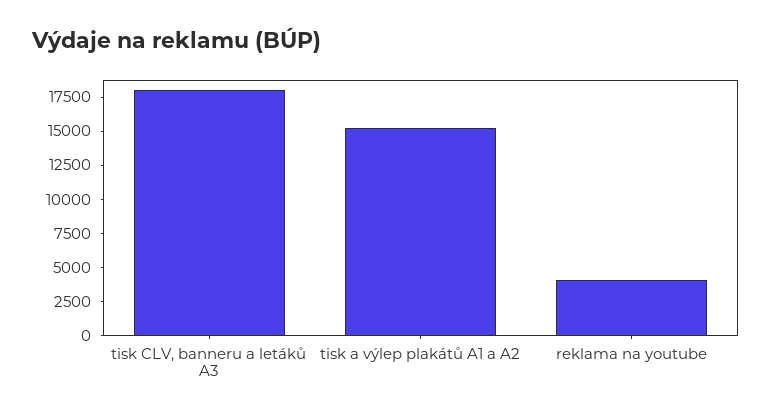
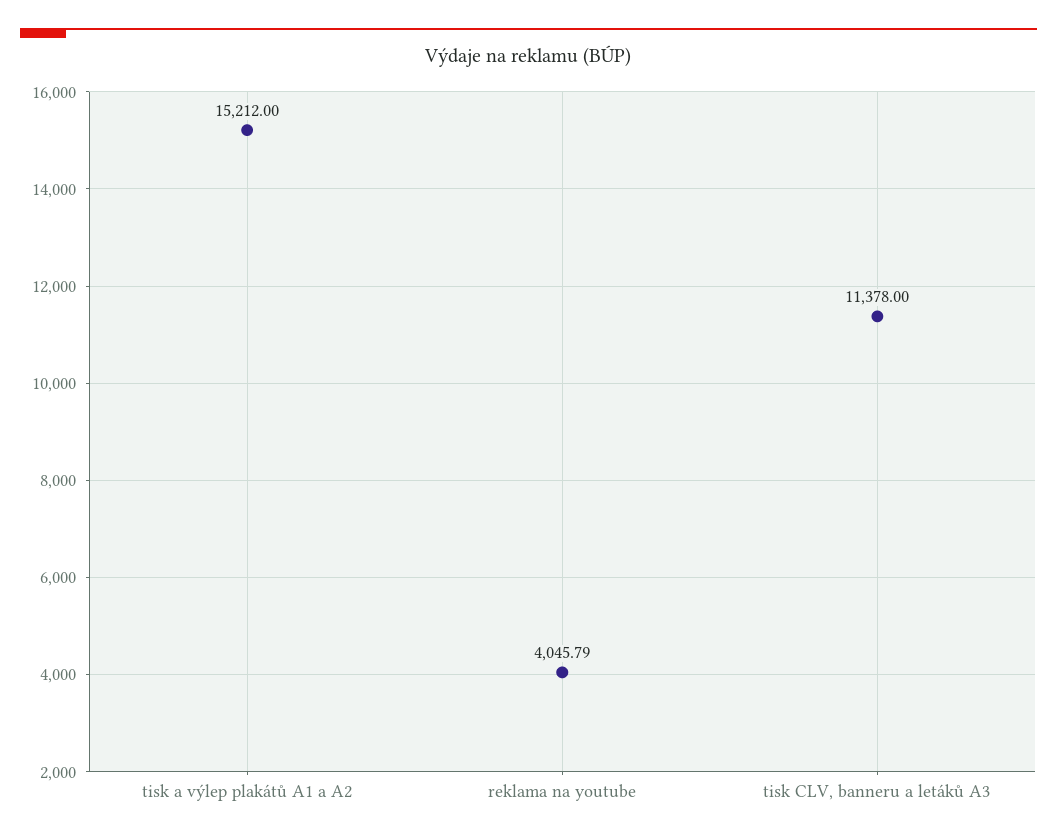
  {
-   "tisk CLV, banneru a letáků A3": 17500,
+   "tisk CLV, banneru a letáků A3": 11378,
    "tisk a výlep plakátů A1 a A2": 15212,
    "reklama na youtube": 4045.79
  }

